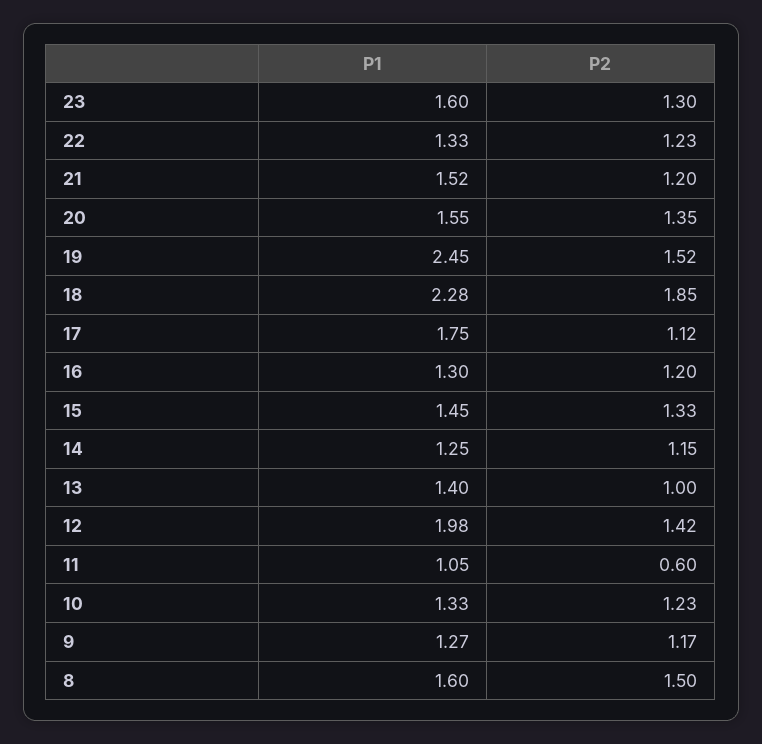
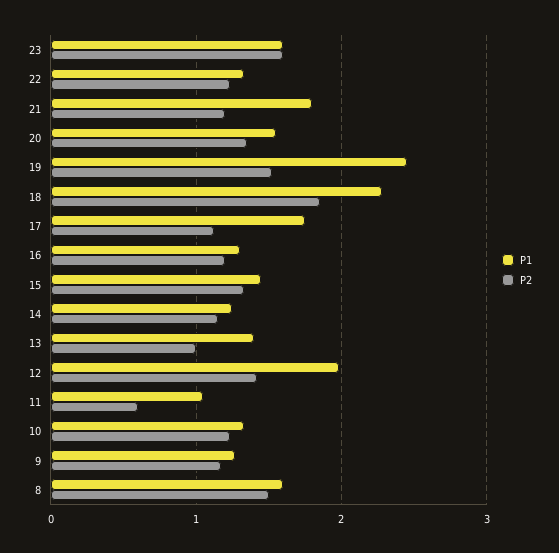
  {
    "P1": {
      "23": 1.6,
      "22": 1.33,
-     "21": 1.52,
+     "21": 1.8,
      "20": 1.55,
      "19": 2.45,
      "18": 2.28,
      "17": 1.75,
      "16": 1.3,
      "15": 1.45,
      "14": 1.25,
      "13": 1.4,
      "12": 1.98,
      "11": 1.05,
      "10": 1.33,
      "9": 1.27,
      "8": 1.6
    },
    "P2": {
-     "23": 1.3,
+     "23": 1.6,
      "22": 1.23,
      "21": 1.2,
      "20": 1.35,
      "19": 1.52,
      "18": 1.85,
      "17": 1.12,
      "16": 1.2,
      "15": 1.33,
      "14": 1.15,
      "13": 1,
      "12": 1.42,
      "11": 0.6,
      "10": 1.23,
      "9": 1.17,
      "8": 1.5
    }
  }

